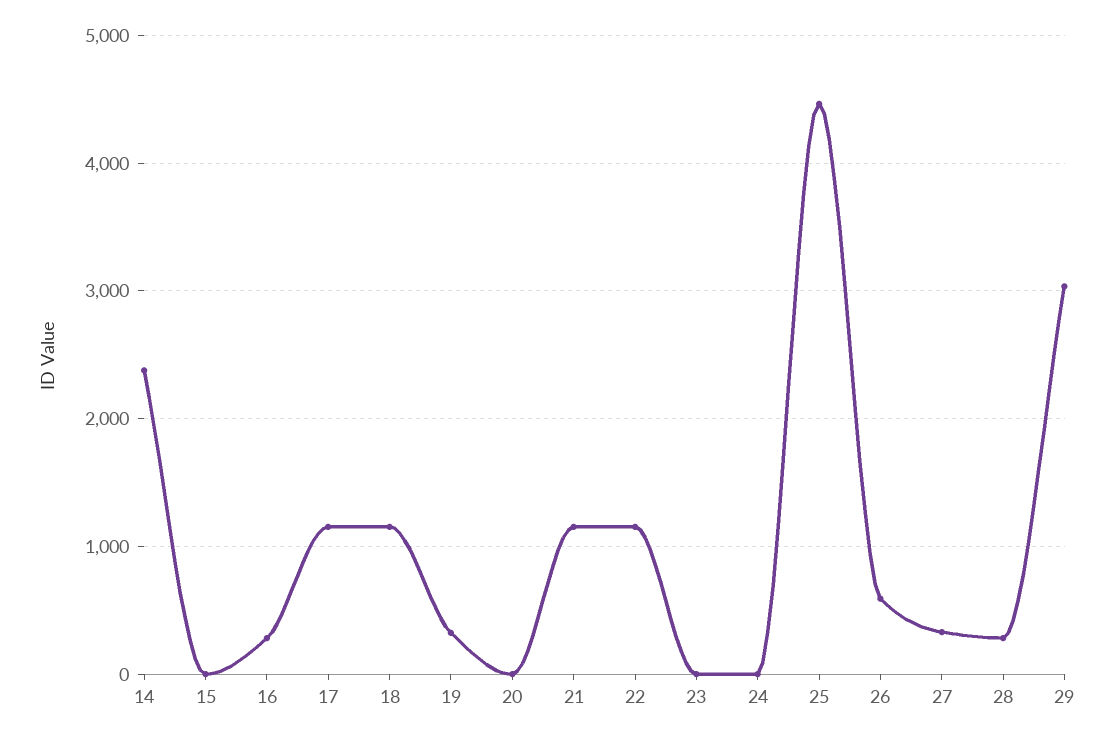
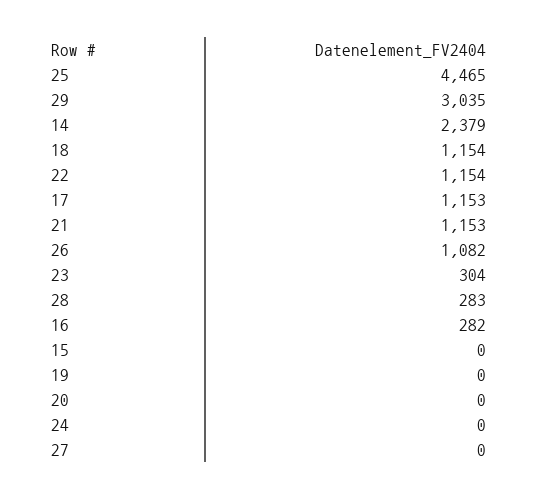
  {
    "14": 2379,
    "15": 0,
    "16": 282,
    "17": 1153,
    "18": 1154,
-   "19": 300,
+   "19": 0,
    "20": 0,
    "21": 1153,
    "22": 1154,
-   "23": 0,
+   "23": 304,
    "24": 0,
    "25": 4465,
-   "26": 600,
+   "26": 1082,
-   "27": 300,
+   "27": 0,
    "28": 283,
    "29": 3035
  }

